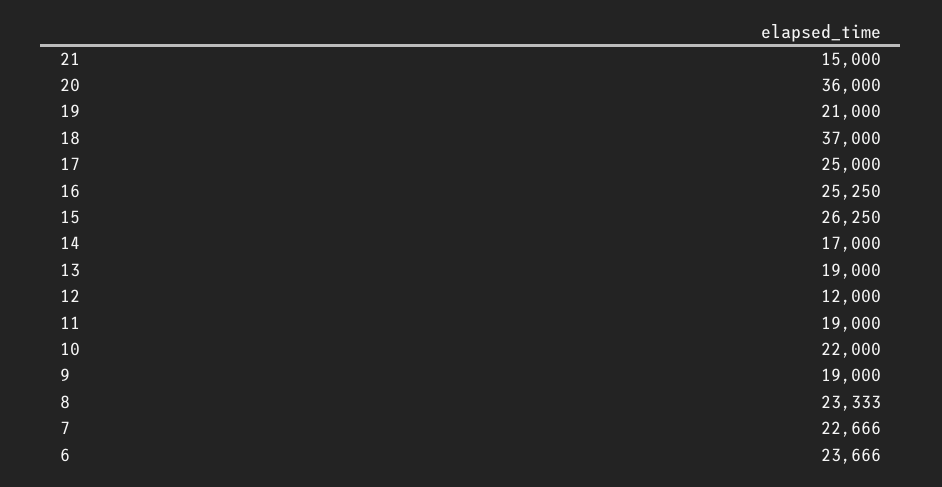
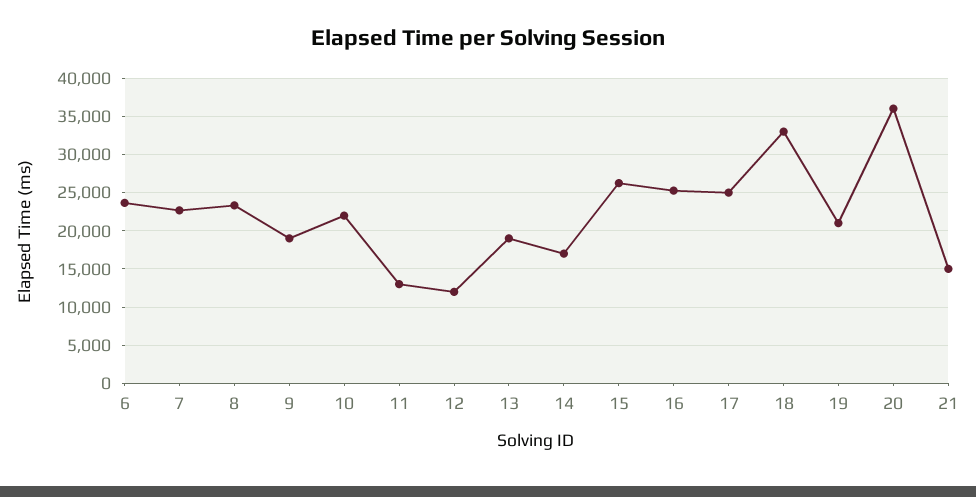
  {
    "21": 15000,
    "20": 36000,
    "19": 21000,
-   "18": 37000,
+   "18": 33000,
    "17": 25000,
    "16": 25250,
    "15": 26250,
    "14": 17000,
    "13": 19000,
    "12": 12000,
-   "11": 19000,
+   "11": 13000,
    "10": 22000,
    "9": 19000,
    "8": 23333,
    "7": 22666,
    "6": 23666
  }

